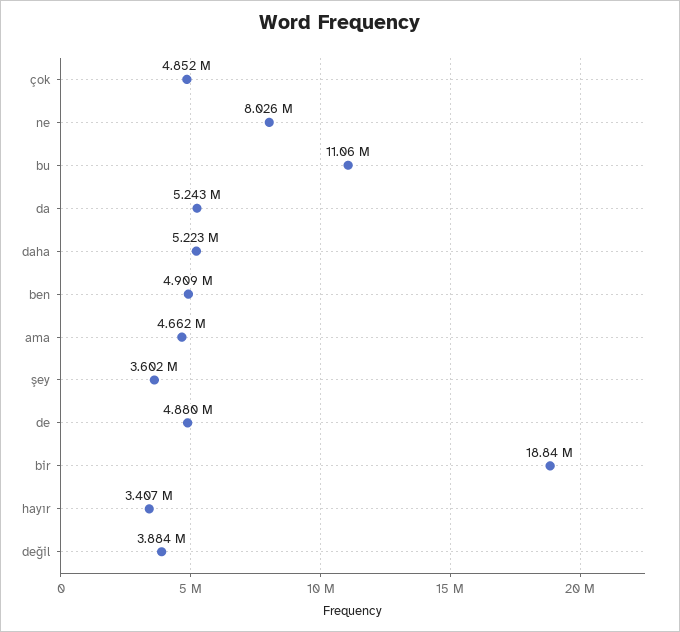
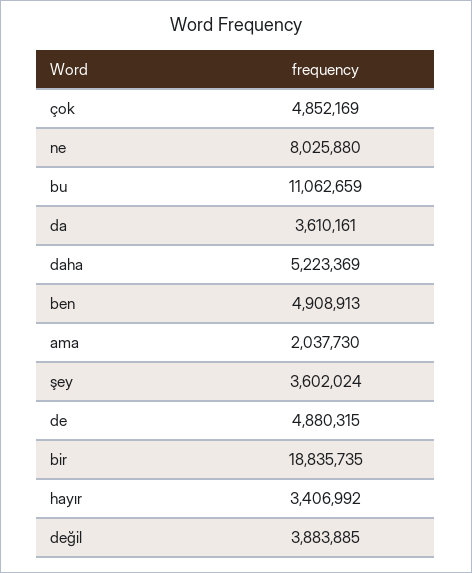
  {
    "çok": 4852169,
    "ne": 8025880,
    "bu": 11062659,
-   "da": 5243000,
+   "da": 3610161,
    "daha": 5223369,
    "ben": 4908913,
-   "ama": 4662000,
+   "ama": 2037730,
    "şey": 3602024,
    "de": 4880315,
    "bir": 18835735,
    "hayır": 3406992,
    "değil": 3883885
  }

